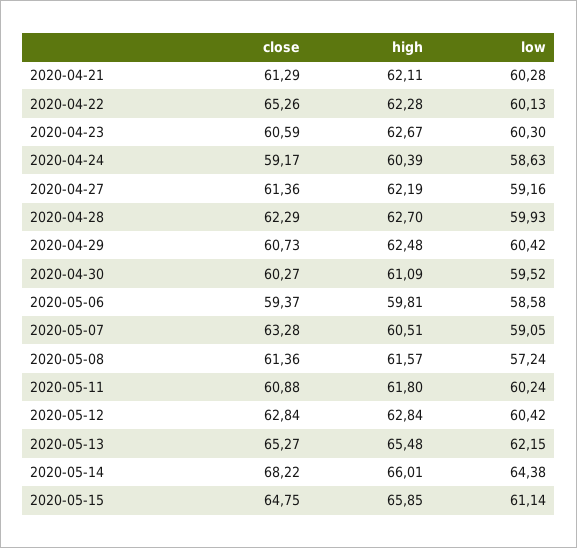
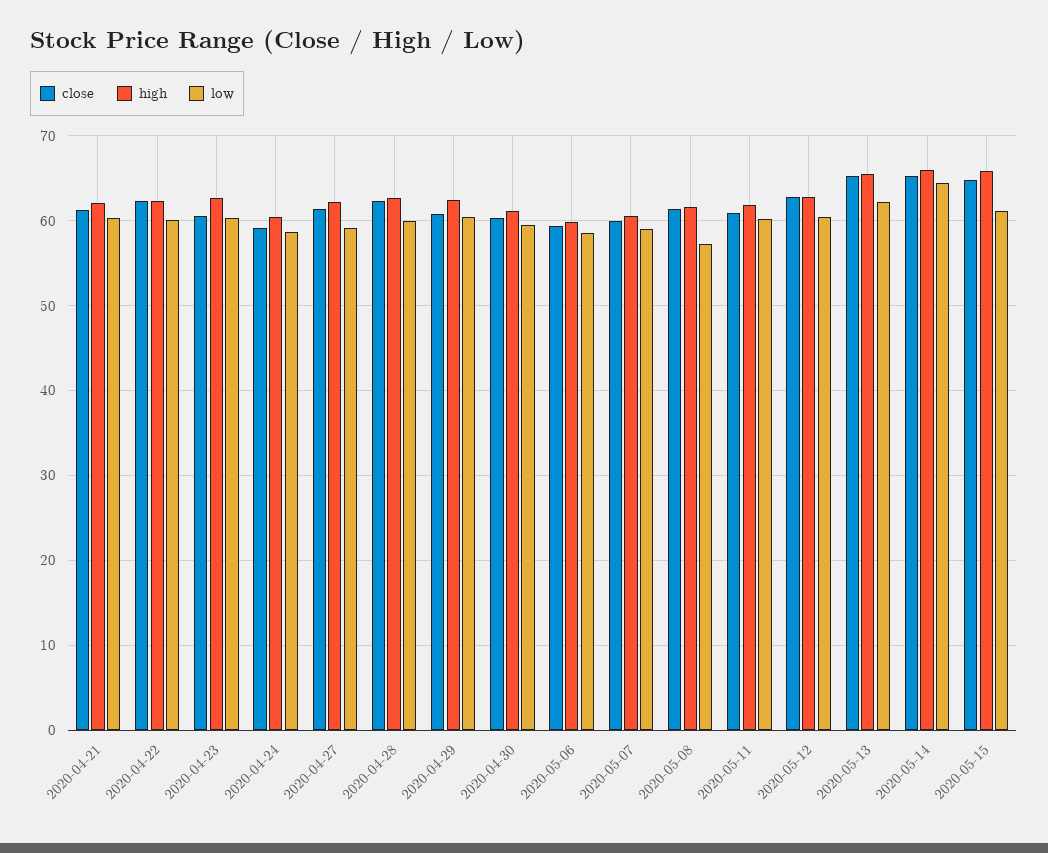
  {
    "close": {
      "2020-04-21": 61.29,
-     "2020-04-22": 65.26,
+     "2020-04-22": 62,
      "2020-04-23": 60.59,
      "2020-04-24": 59.17,
      "2020-04-27": 61.36,
      "2020-04-28": 62.29,
      "2020-04-29": 60.73,
      "2020-04-30": 60.27,
      "2020-05-06": 59.37,
-     "2020-05-07": 63.28,
+     "2020-05-07": 60,
      "2020-05-08": 61.36,
      "2020-05-11": 60.88,
      "2020-05-12": 62.84,
      "2020-05-13": 65.27,
-     "2020-05-14": 68.22,
+     "2020-05-14": 65,
      "2020-05-15": 64.75
    },
    "high": {
      "2020-04-21": 62.11,
      "2020-04-22": 62.28,
      "2020-04-23": 62.67,
      "2020-04-24": 60.39,
      "2020-04-27": 62.19,
      "2020-04-28": 62.7,
      "2020-04-29": 62.48,
      "2020-04-30": 61.09,
      "2020-05-06": 59.81,
      "2020-05-07": 60.51,
      "2020-05-08": 61.57,
      "2020-05-11": 61.8,
      "2020-05-12": 62.84,
      "2020-05-13": 65.48,
      "2020-05-14": 66.01,
      "2020-05-15": 65.85
    },
    "low": {
      "2020-04-21": 60.28,
      "2020-04-22": 60.13,
      "2020-04-23": 60.3,
      "2020-04-24": 58.63,
      "2020-04-27": 59.16,
      "2020-04-28": 59.93,
      "2020-04-29": 60.42,
      "2020-04-30": 59.52,
      "2020-05-06": 58.58,
      "2020-05-07": 59.05,
      "2020-05-08": 57.24,
      "2020-05-11": 60.24,
      "2020-05-12": 60.42,
      "2020-05-13": 62.15,
      "2020-05-14": 64.38,
      "2020-05-15": 61.14
    }
  }

